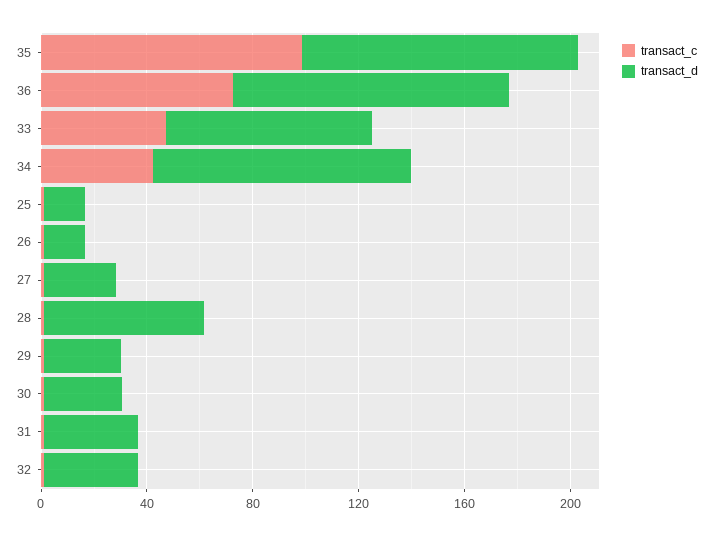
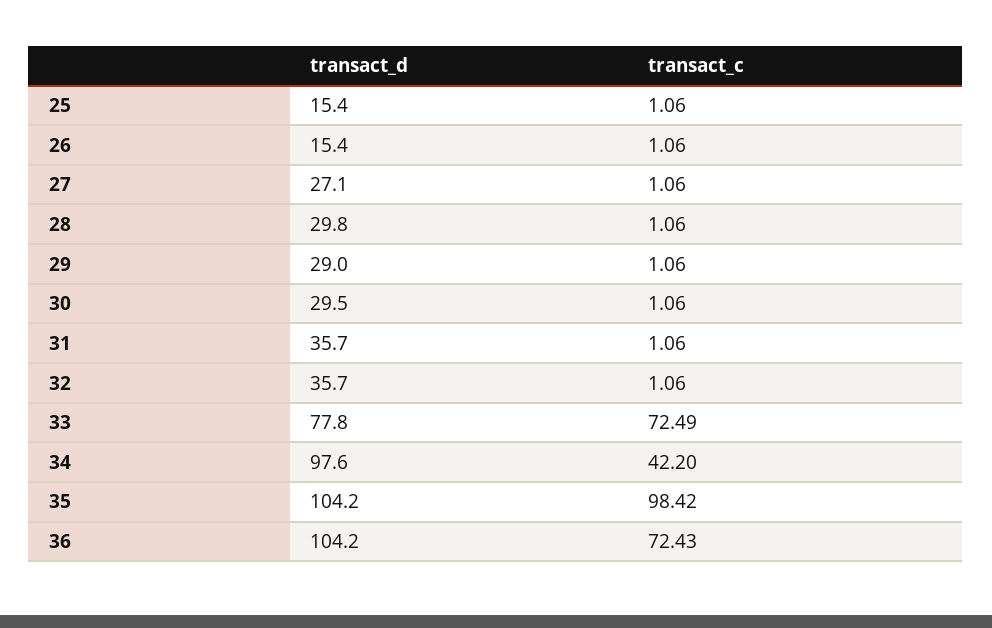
  {
    "transact_c": {
      "35": 98.42,
      "36": 72.43,
-     "33": 50,
+     "33": 72.49,
      "34": 42.2,
      "25": 1.06,
      "26": 1.06,
      "27": 1.06,
      "28": 1.06,
      "29": 1.06,
      "30": 1.06,
      "31": 1.06,
      "32": 1.06
    },
    "transact_d": {
      "35": 104.2,
      "36": 104.2,
      "33": 77.8,
      "34": 97.6,
      "25": 15.4,
      "26": 15.4,
      "27": 27.1,
-     "28": 60,
+     "28": 29.8,
      "29": 29,
      "30": 29.5,
      "31": 35.7,
      "32": 35.7
    }
  }

